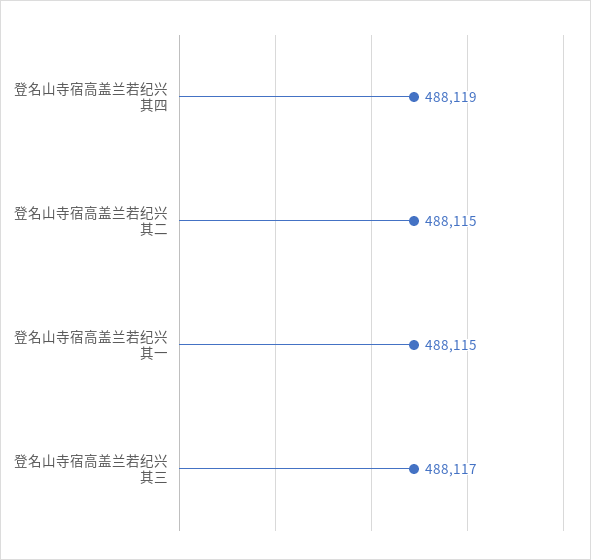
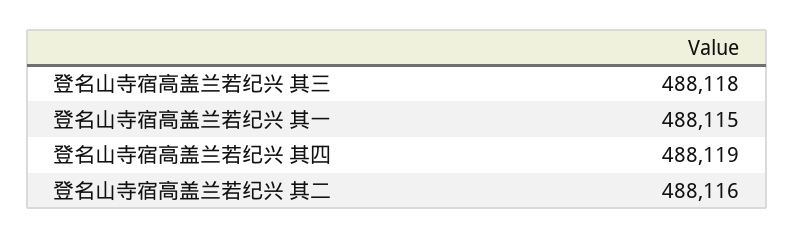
  {
    "登名山寺宿高盖兰若纪兴 其四": 488119,
-   "登名山寺宿高盖兰若纪兴 其二": 488115,
+   "登名山寺宿高盖兰若纪兴 其二": 488116,
    "登名山寺宿高盖兰若纪兴 其一": 488115,
-   "登名山寺宿高盖兰若纪兴 其三": 488117
+   "登名山寺宿高盖兰若纪兴 其三": 488118
  }

